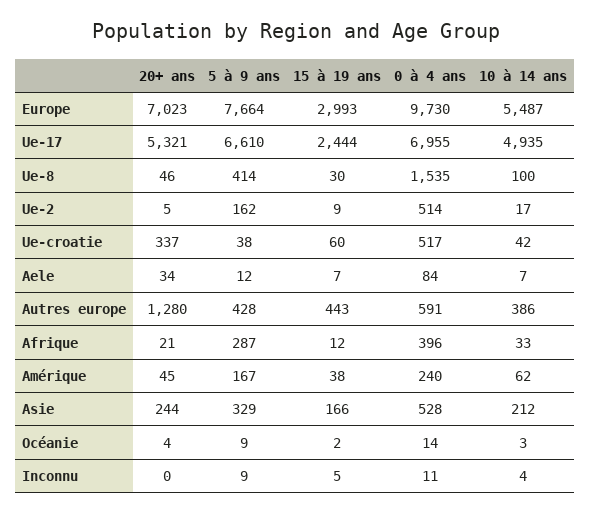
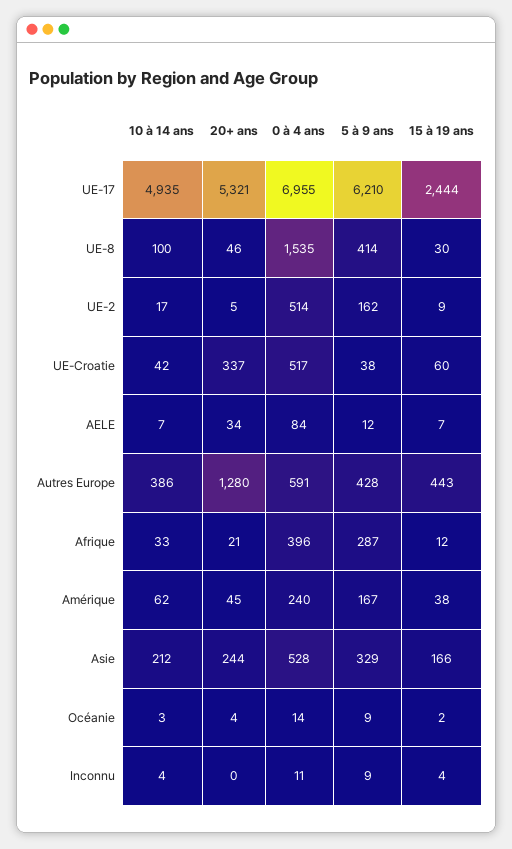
  {
    "20+ ans": {
-     "Europe": 7023,
      "Ue-17": 5321,
      "Ue-8": 46,
      "Ue-2": 5,
      "Ue-croatie": 337,
      "Aele": 34,
      "Autres europe": 1280,
      "Afrique": 21,
      "Amérique": 45,
      "Asie": 244,
      "Océanie": 4,
      "Inconnu": 0
    },
    "5 à 9 ans": {
-     "Europe": 7664,
-     "Ue-17": 6610,
+     "Ue-17": 6210,
      "Ue-8": 414,
      "Ue-2": 162,
      "Ue-croatie": 38,
      "Aele": 12,
      "Autres europe": 428,
      "Afrique": 287,
      "Amérique": 167,
      "Asie": 329,
      "Océanie": 9,
      "Inconnu": 9
    },
    "15 à 19 ans": {
-     "Europe": 2993,
      "Ue-17": 2444,
      "Ue-8": 30,
      "Ue-2": 9,
      "Ue-croatie": 60,
      "Aele": 7,
      "Autres europe": 443,
      "Afrique": 12,
      "Amérique": 38,
      "Asie": 166,
      "Océanie": 2,
-     "Inconnu": 5
+     "Inconnu": 4
    },
    "0 à 4 ans": {
-     "Europe": 9730,
      "Ue-17": 6955,
      "Ue-8": 1535,
      "Ue-2": 514,
      "Ue-croatie": 517,
      "Aele": 84,
      "Autres europe": 591,
      "Afrique": 396,
      "Amérique": 240,
      "Asie": 528,
      "Océanie": 14,
      "Inconnu": 11
    },
    "10 à 14 ans": {
-     "Europe": 5487,
      "Ue-17": 4935,
      "Ue-8": 100,
      "Ue-2": 17,
      "Ue-croatie": 42,
      "Aele": 7,
      "Autres europe": 386,
      "Afrique": 33,
      "Amérique": 62,
      "Asie": 212,
      "Océanie": 3,
      "Inconnu": 4
    }
  }

